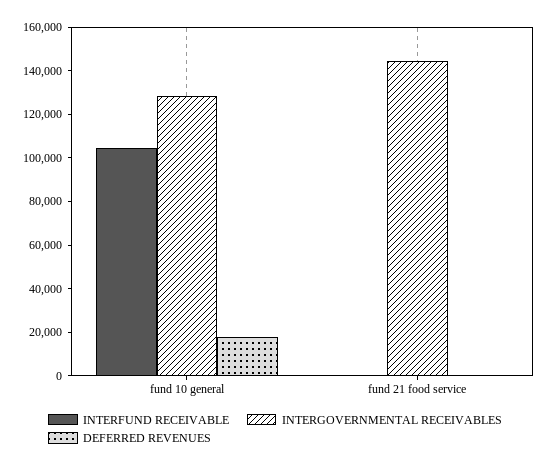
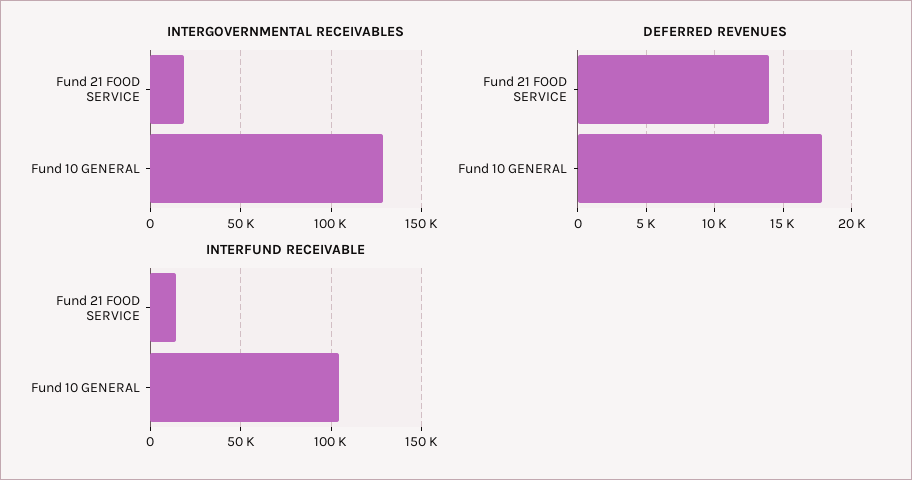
  {
    "INTERFUND RECEIVABLE": {
      "fund 10 general": 105000,
-     "fund 21 food service": 0
+     "fund 21 food service": 15000
    },
    "INTERGOVERNMENTAL RECEIVABLES": {
      "fund 10 general": 130000,
-     "fund 21 food service": 145000
+     "fund 21 food service": 20000
    },
    "DEFERRED REVENUES": {
      "fund 10 general": 18000,
-     "fund 21 food service": 0
+     "fund 21 food service": 14000
    }
  }

